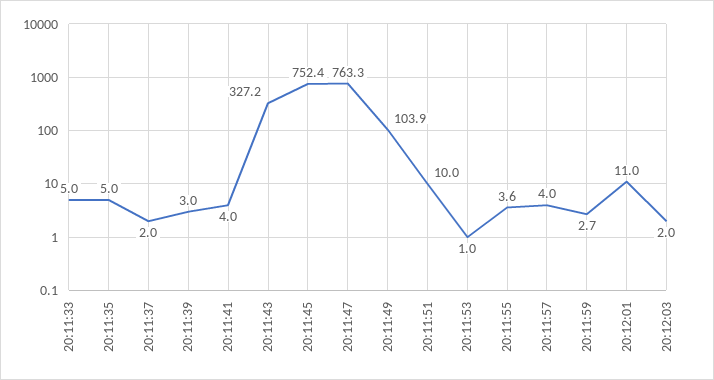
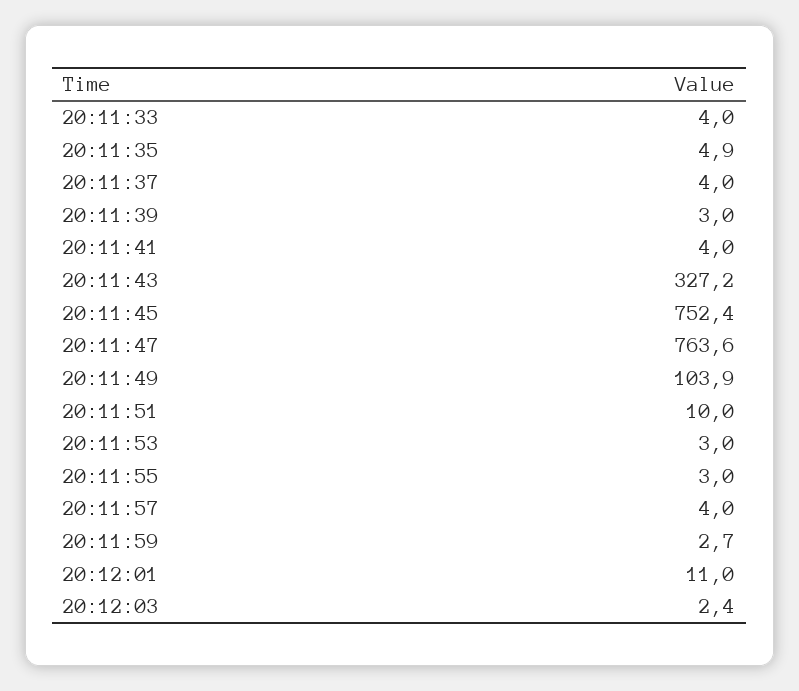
  {
-   "20:11:33": 5,
+   "20:11:33": 4,
-   "20:11:35": 5,
+   "20:11:35": 4.9,
-   "20:11:37": 2,
+   "20:11:37": 4,
    "20:11:39": 3,
    "20:11:41": 4,
    "20:11:43": 327.2,
    "20:11:45": 752.4,
-   "20:11:47": 763.3,
+   "20:11:47": 763.6,
    "20:11:49": 103.9,
    "20:11:51": 10,
-   "20:11:53": 1,
+   "20:11:53": 3,
-   "20:11:55": 3.6,
+   "20:11:55": 3,
    "20:11:57": 4,
    "20:11:59": 2.7,
    "20:12:01": 11,
-   "20:12:03": 2
+   "20:12:03": 2.4
  }

